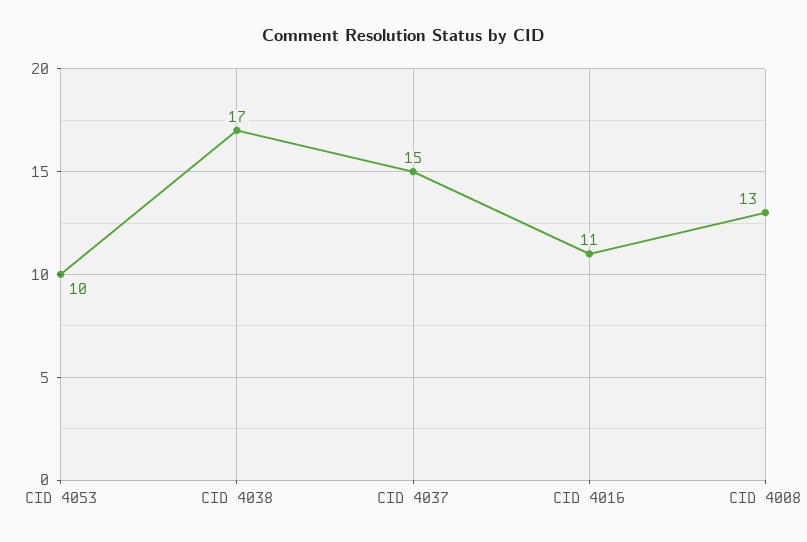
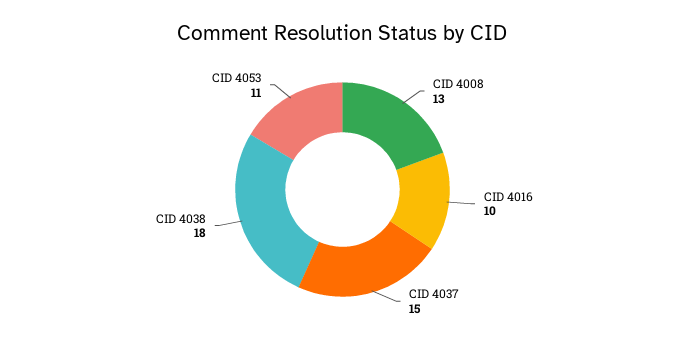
  {
-   "CID 4053": 10,
+   "CID 4053": 11,
-   "CID 4038": 17,
+   "CID 4038": 18,
    "CID 4037": 15,
-   "CID 4016": 11,
+   "CID 4016": 10,
    "CID 4008": 13
  }

